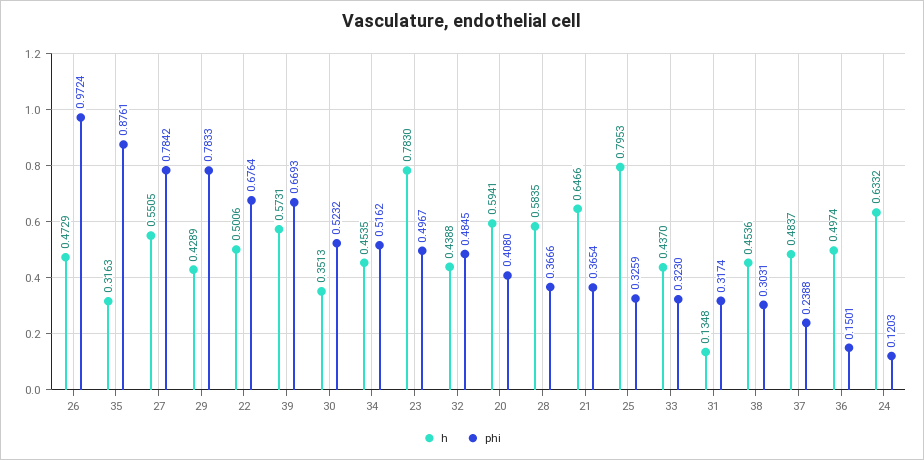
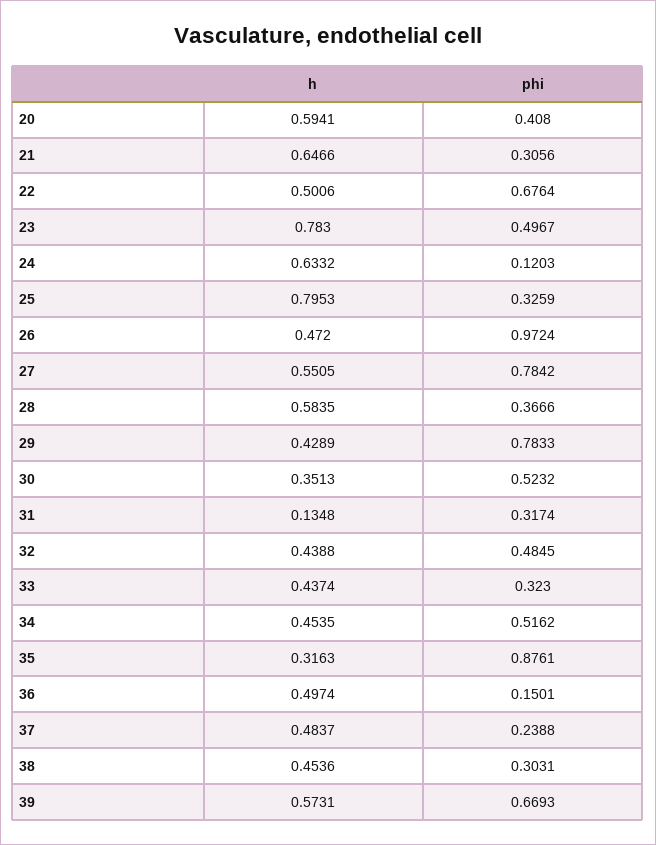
  {
    "h": {
-     "26": 0.4729,
+     "26": 0.472,
      "35": 0.3163,
      "27": 0.5505,
      "29": 0.4289,
      "22": 0.5006,
      "39": 0.5731,
      "30": 0.3513,
      "34": 0.4535,
      "23": 0.783,
      "32": 0.4388,
      "20": 0.5941,
      "28": 0.5835,
      "21": 0.6466,
      "25": 0.7953,
-     "33": 0.437,
+     "33": 0.4374,
      "31": 0.1348,
      "38": 0.4536,
      "37": 0.4837,
      "36": 0.4974,
      "24": 0.6332
    },
    "phi": {
      "26": 0.9724,
      "35": 0.8761,
      "27": 0.7842,
      "29": 0.7833,
      "22": 0.6764,
      "39": 0.6693,
      "30": 0.5232,
      "34": 0.5162,
      "23": 0.4967,
      "32": 0.4845,
      "20": 0.408,
      "28": 0.3666,
-     "21": 0.3654,
+     "21": 0.3056,
      "25": 0.3259,
      "33": 0.323,
      "31": 0.3174,
      "38": 0.3031,
      "37": 0.2388,
      "36": 0.1501,
      "24": 0.1203
    }
  }

